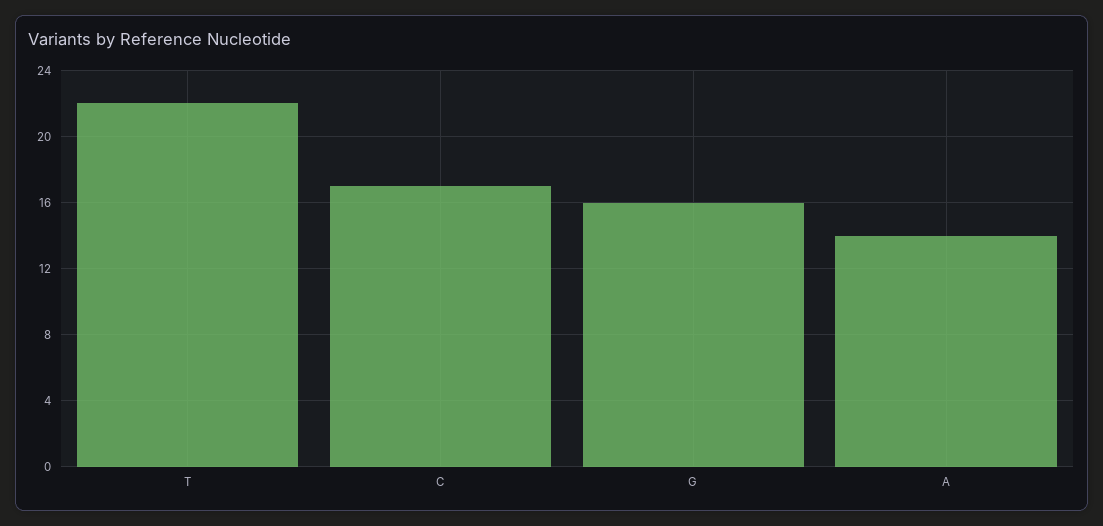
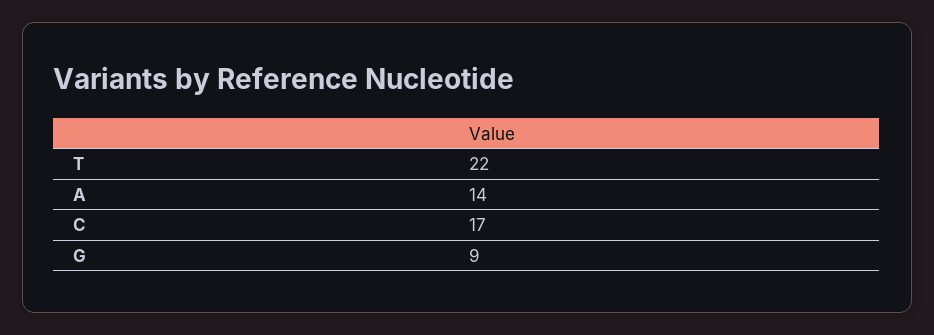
  {
    "T": 22,
    "C": 17,
-   "G": 16,
+   "G": 9,
    "A": 14
  }

